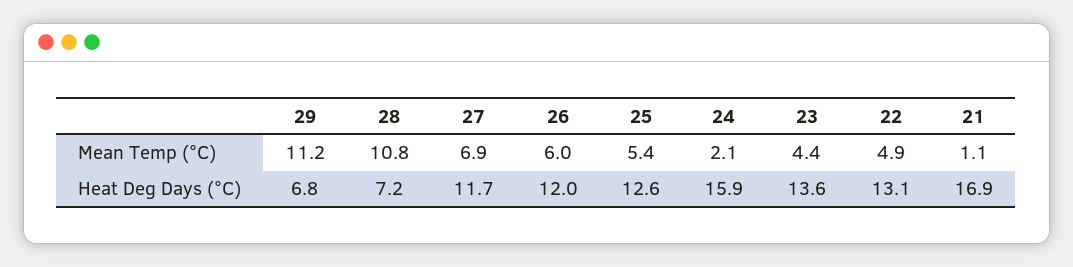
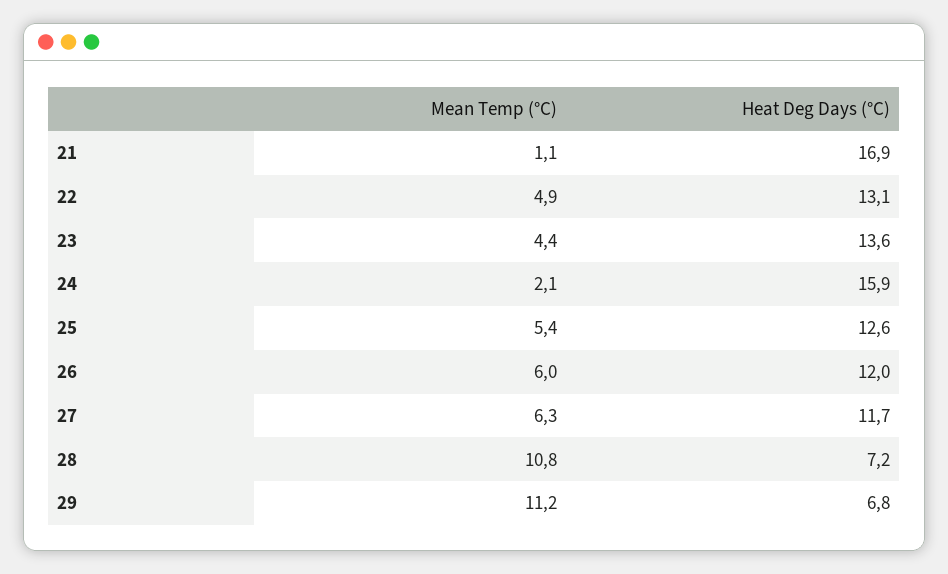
  {
    "29": {
      "Mean Temp (°C)": 11.2,
      "Heat Deg Days (°C)": 6.8
    },
    "28": {
      "Mean Temp (°C)": 10.8,
      "Heat Deg Days (°C)": 7.2
    },
    "27": {
-     "Mean Temp (°C)": 6.9,
+     "Mean Temp (°C)": 6.3,
      "Heat Deg Days (°C)": 11.7
    },
    "26": {
      "Mean Temp (°C)": 6,
      "Heat Deg Days (°C)": 12
    },
    "25": {
      "Mean Temp (°C)": 5.4,
      "Heat Deg Days (°C)": 12.6
    },
    "24": {
      "Mean Temp (°C)": 2.1,
      "Heat Deg Days (°C)": 15.9
    },
    "23": {
      "Mean Temp (°C)": 4.4,
      "Heat Deg Days (°C)": 13.6
    },
    "22": {
      "Mean Temp (°C)": 4.9,
      "Heat Deg Days (°C)": 13.1
    },
    "21": {
      "Mean Temp (°C)": 1.1,
      "Heat Deg Days (°C)": 16.9
    }
  }

